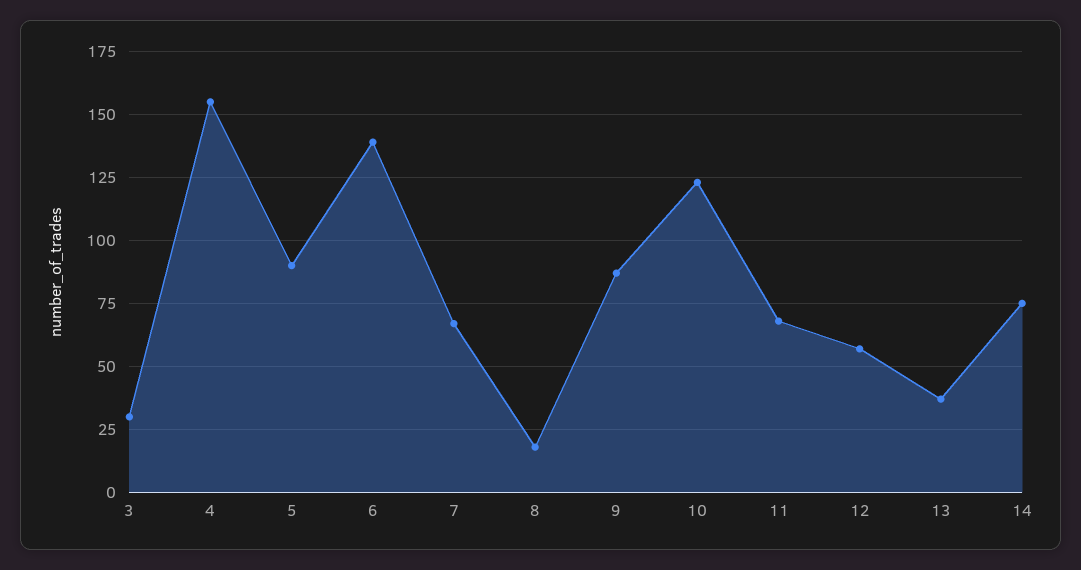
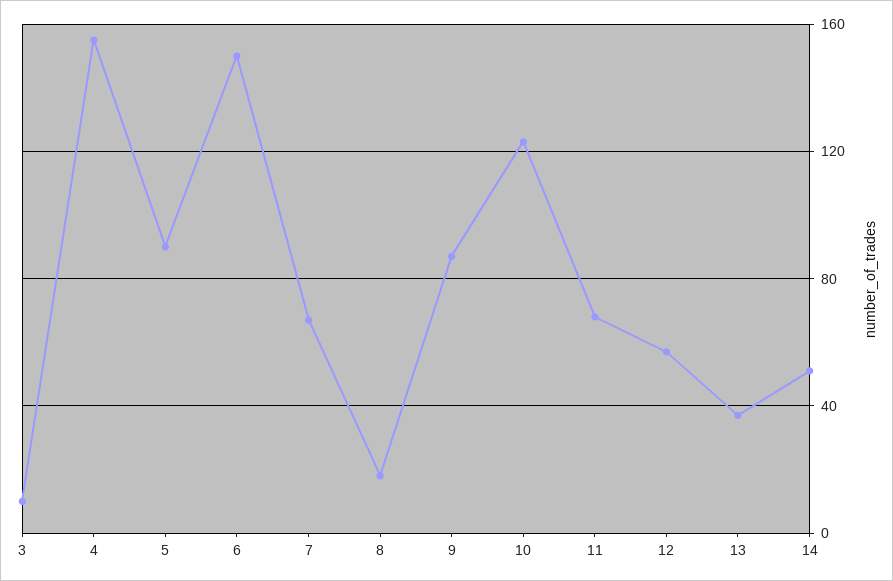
  {
-   "3": 30,
+   "3": 10,
    "4": 155,
    "5": 90,
-   "6": 140,
+   "6": 150,
    "7": 65,
    "8": 20,
    "9": 85,
    "10": 125,
    "11": 70,
    "12": 55,
    "13": 35,
-   "14": 75
+   "14": 50
  }

